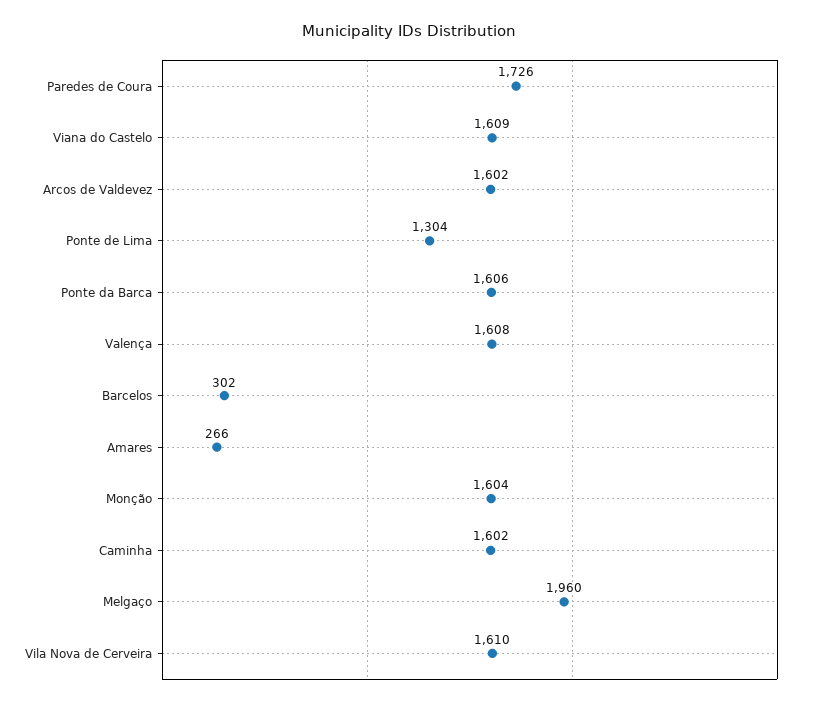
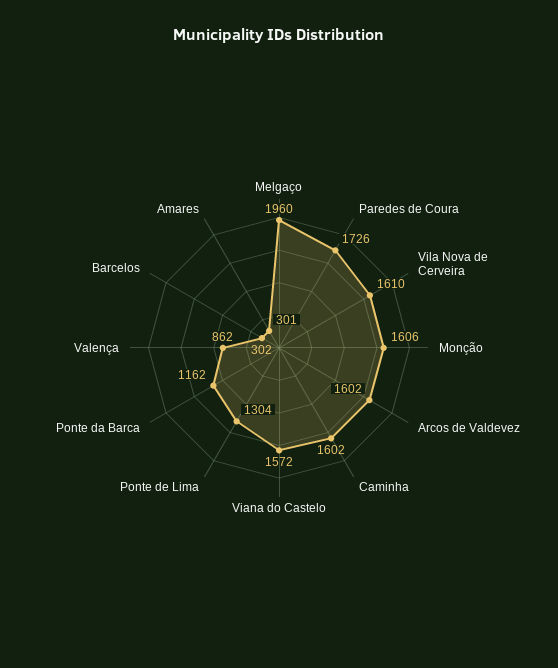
  {
    "Paredes de Coura": 1726,
-   "Viana do Castelo": 1609,
+   "Viana do Castelo": 1572,
    "Arcos de Valdevez": 1602,
    "Ponte de Lima": 1304,
-   "Ponte da Barca": 1606,
+   "Ponte da Barca": 1162,
-   "Valença": 1608,
+   "Valença": 862,
    "Barcelos": 302,
-   "Amares": 266,
+   "Amares": 301,
-   "Monção": 1604,
+   "Monção": 1606,
    "Caminha": 1602,
    "Melgaço": 1960,
    "Vila Nova de Cerveira": 1610
  }

